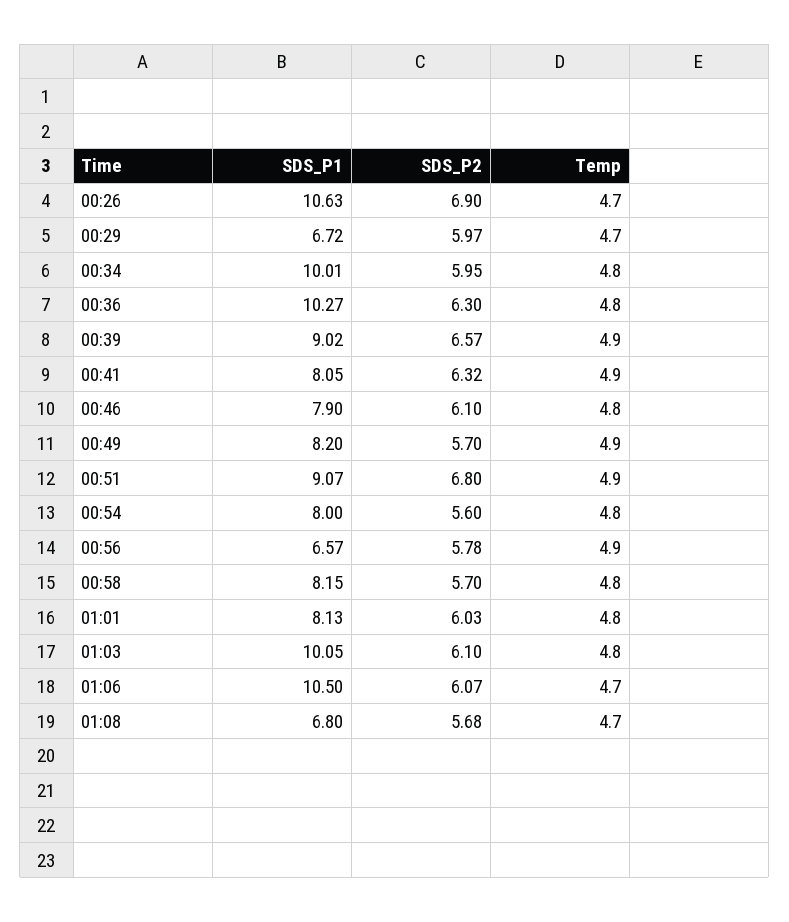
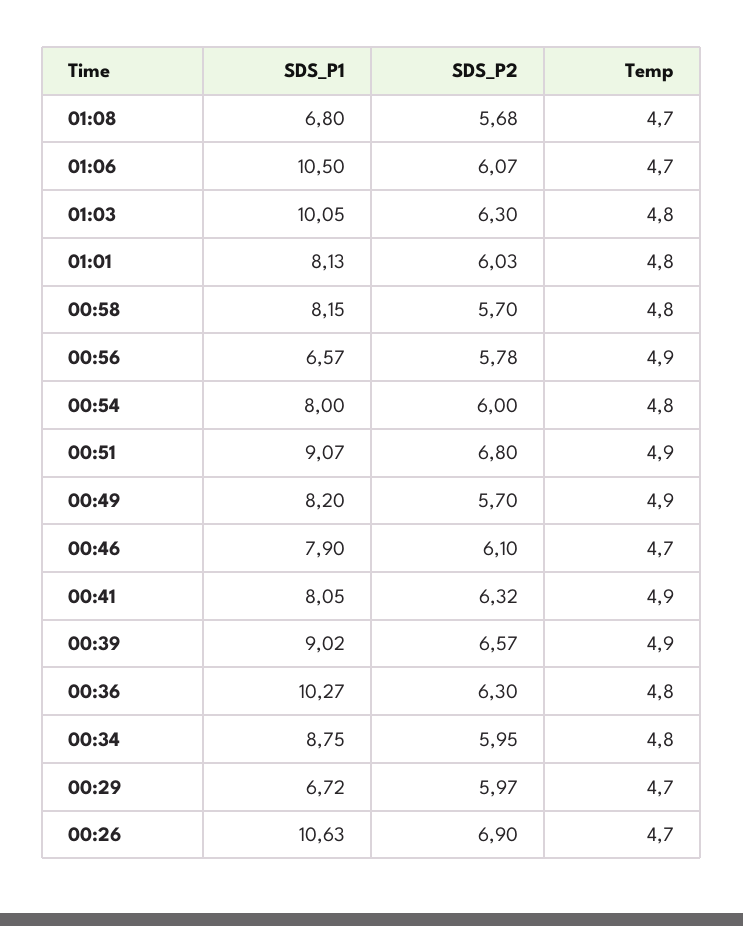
  {
    "SDS_P1": {
      "00:26": 10.63,
      "00:29": 6.72,
-     "00:34": 10.01,
+     "00:34": 8.75,
      "00:36": 10.27,
      "00:39": 9.02,
      "00:41": 8.05,
      "00:46": 7.9,
      "00:49": 8.2,
      "00:51": 9.07,
      "00:54": 8,
      "00:56": 6.57,
      "00:58": 8.15,
      "01:01": 8.13,
      "01:03": 10.05,
      "01:06": 10.5,
      "01:08": 6.8
    },
    "SDS_P2": {
      "00:26": 6.9,
      "00:29": 5.97,
      "00:34": 5.95,
      "00:36": 6.3,
      "00:39": 6.57,
      "00:41": 6.32,
      "00:46": 6.1,
      "00:49": 5.7,
      "00:51": 6.8,
-     "00:54": 5.6,
+     "00:54": 6,
      "00:56": 5.78,
      "00:58": 5.7,
      "01:01": 6.03,
-     "01:03": 6.1,
+     "01:03": 6.3,
      "01:06": 6.07,
      "01:08": 5.68
    },
    "Temp": {
      "00:26": 4.7,
      "00:29": 4.7,
      "00:34": 4.8,
      "00:36": 4.8,
      "00:39": 4.9,
      "00:41": 4.9,
-     "00:46": 4.8,
+     "00:46": 4.7,
      "00:49": 4.9,
      "00:51": 4.9,
      "00:54": 4.8,
      "00:56": 4.9,
      "00:58": 4.8,
      "01:01": 4.8,
      "01:03": 4.8,
      "01:06": 4.7,
      "01:08": 4.7
    }
  }

